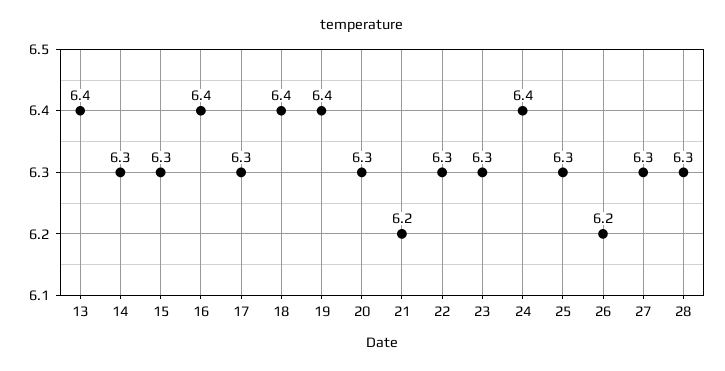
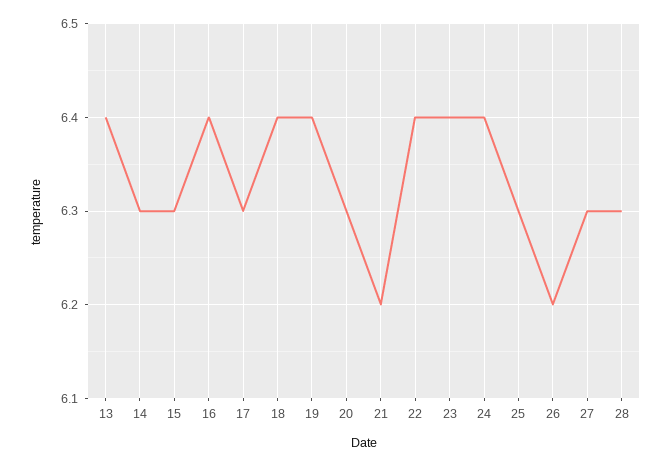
  {
    "13": 6.4,
    "14": 6.3,
    "15": 6.3,
    "16": 6.4,
    "17": 6.3,
    "18": 6.4,
    "19": 6.4,
    "20": 6.3,
    "21": 6.2,
-   "22": 6.3,
+   "22": 6.4,
-   "23": 6.3,
+   "23": 6.4,
    "24": 6.4,
    "25": 6.3,
    "26": 6.2,
    "27": 6.3,
    "28": 6.3
  }

